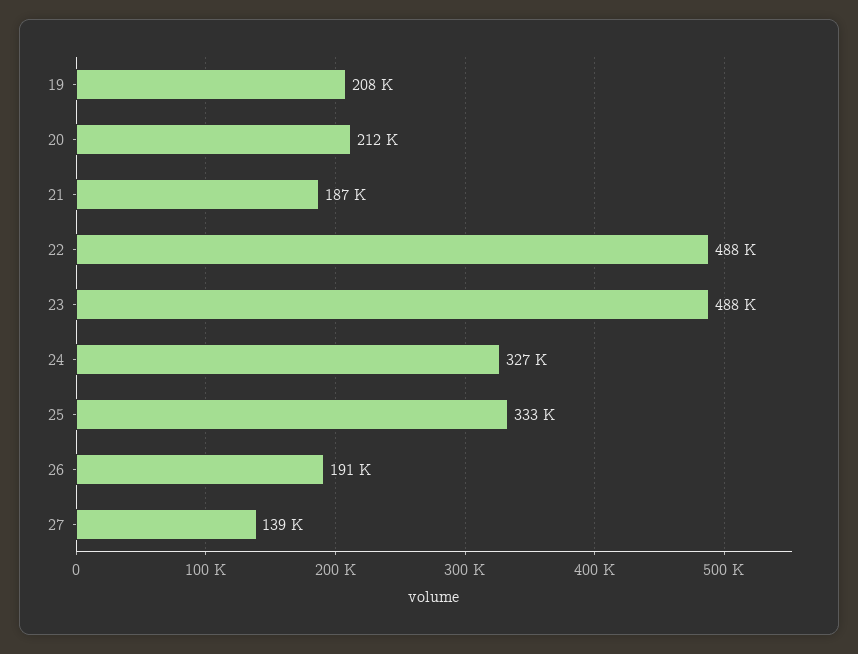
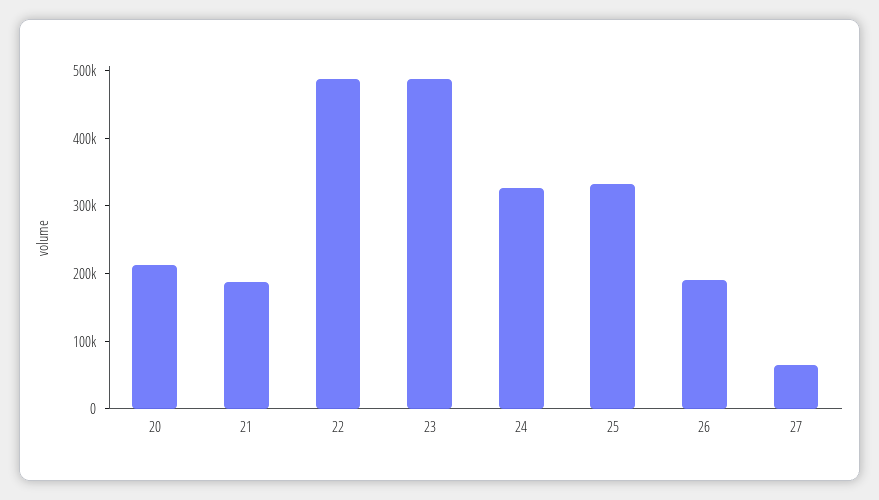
  {
-   "19": 208000,
    "20": 212000,
    "21": 187000,
    "22": 488000,
    "23": 488000,
    "24": 327000,
    "25": 333000,
    "26": 191000,
-   "27": 139000
+   "27": 60000
  }

